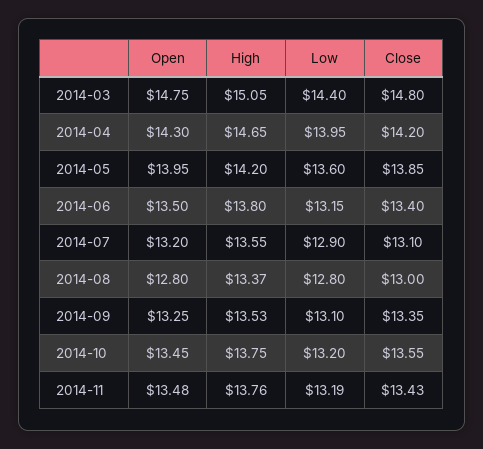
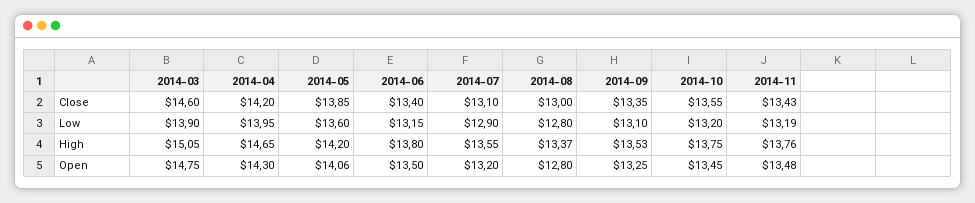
  {
    "Open": {
      "2014-03": 14.75,
      "2014-04": 14.3,
-     "2014-05": 13.95,
+     "2014-05": 14.06,
      "2014-06": 13.5,
      "2014-07": 13.2,
      "2014-08": 12.8,
      "2014-09": 13.25,
      "2014-10": 13.45,
      "2014-11": 13.48
    },
    "High": {
      "2014-03": 15.05,
      "2014-04": 14.65,
      "2014-05": 14.2,
      "2014-06": 13.8,
      "2014-07": 13.55,
      "2014-08": 13.37,
      "2014-09": 13.53,
      "2014-10": 13.75,
      "2014-11": 13.76
    },
    "Low": {
-     "2014-03": 14.4,
+     "2014-03": 13.9,
      "2014-04": 13.95,
      "2014-05": 13.6,
      "2014-06": 13.15,
      "2014-07": 12.9,
      "2014-08": 12.8,
      "2014-09": 13.1,
      "2014-10": 13.2,
      "2014-11": 13.19
    },
    "Close": {
-     "2014-03": 14.8,
+     "2014-03": 14.6,
      "2014-04": 14.2,
      "2014-05": 13.85,
      "2014-06": 13.4,
      "2014-07": 13.1,
      "2014-08": 13,
      "2014-09": 13.35,
      "2014-10": 13.55,
      "2014-11": 13.43
    }
  }

